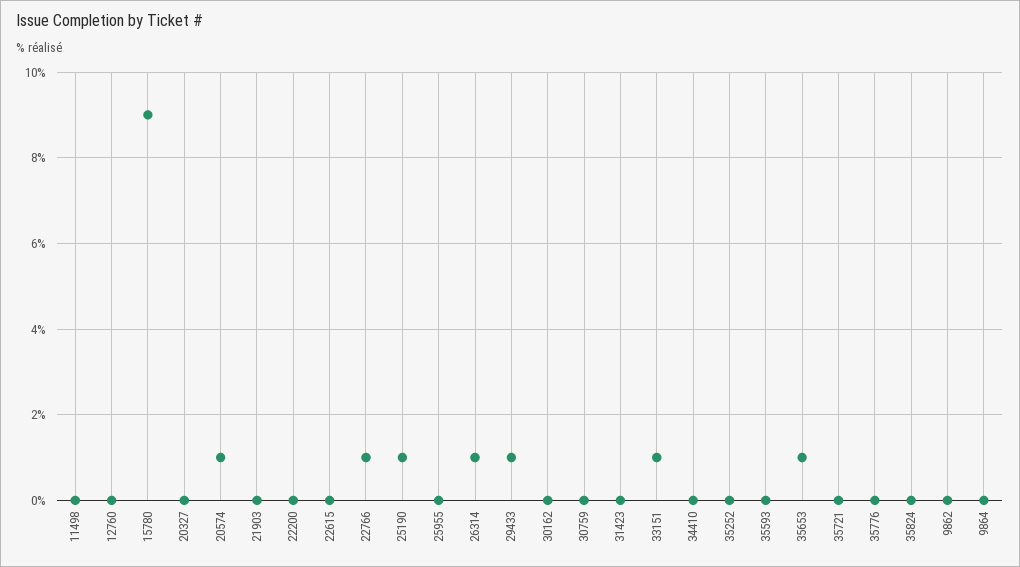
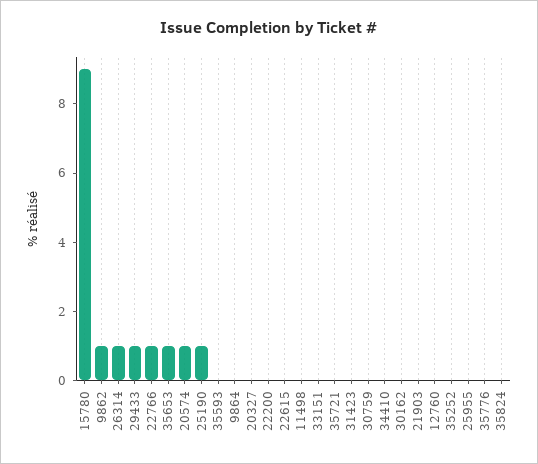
  {
    "11498": 0,
    "12760": 0,
    "15780": 9,
    "20327": 0,
    "20574": 1,
    "21903": 0,
    "22200": 0,
    "22615": 0,
    "22766": 1,
    "25190": 1,
    "25955": 0,
    "26314": 1,
    "29433": 1,
    "30162": 0,
    "30759": 0,
    "31423": 0,
-   "33151": 1,
+   "33151": 0,
    "34410": 0,
    "35252": 0,
    "35593": 0,
    "35653": 1,
    "35721": 0,
    "35776": 0,
    "35824": 0,
-   "9862": 0,
+   "9862": 1,
    "9864": 0
  }

